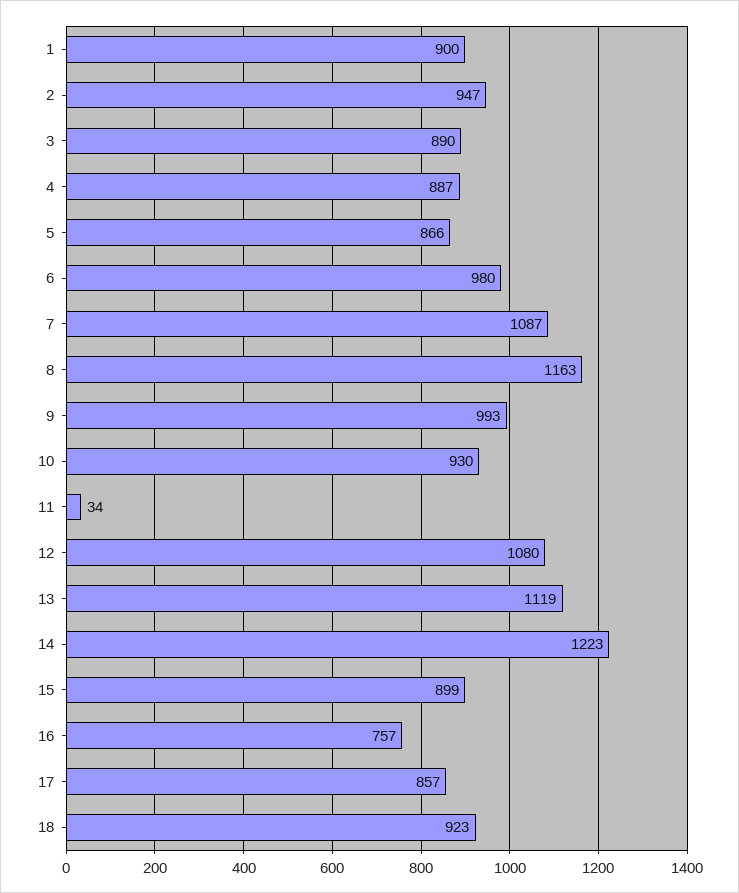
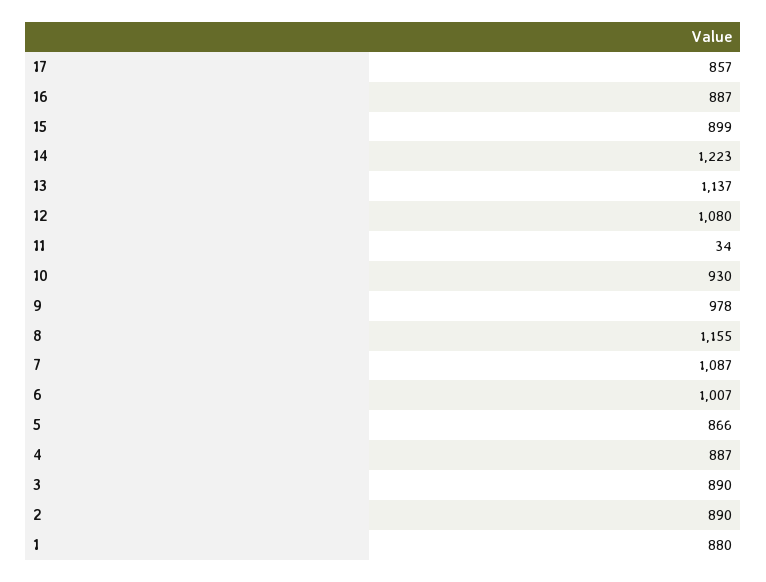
  {
-   "1": 900,
+   "1": 880,
-   "2": 947,
+   "2": 890,
    "3": 890,
    "4": 887,
    "5": 866,
-   "6": 980,
+   "6": 1007,
    "7": 1087,
-   "8": 1163,
+   "8": 1155,
-   "9": 993,
+   "9": 978,
    "10": 930,
    "11": 34,
    "12": 1080,
-   "13": 1119,
+   "13": 1137,
    "14": 1223,
    "15": 899,
-   "16": 757,
+   "16": 887,
-   "17": 857,
+   "17": 857
-   "18": 923
  }

